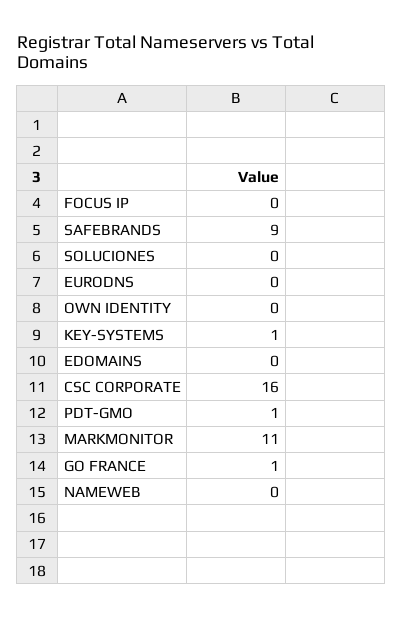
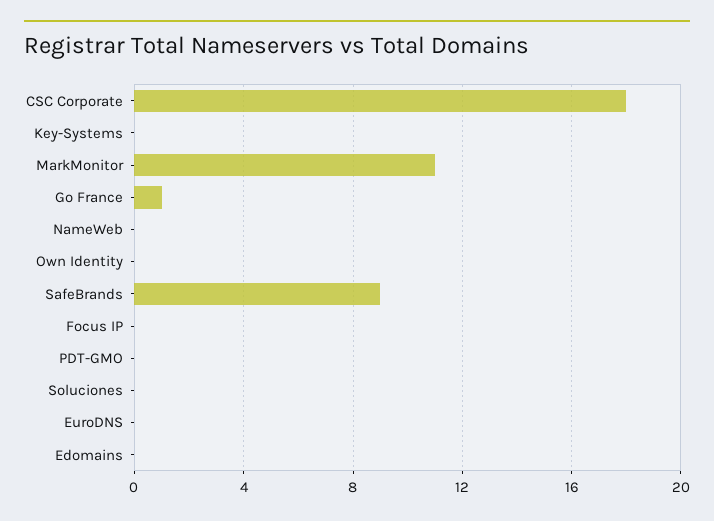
  {
    "FOCUS IP": 0,
    "SAFEBRANDS": 9,
    "SOLUCIONES": 0,
    "EURODNS": 0,
    "OWN IDENTITY": 0,
-   "KEY-SYSTEMS": 1,
+   "KEY-SYSTEMS": 0,
    "EDOMAINS": 0,
-   "CSC CORPORATE": 16,
+   "CSC CORPORATE": 18,
-   "PDT-GMO": 1,
+   "PDT-GMO": 0,
    "MARKMONITOR": 11,
    "GO FRANCE": 1,
    "NAMEWEB": 0
  }

